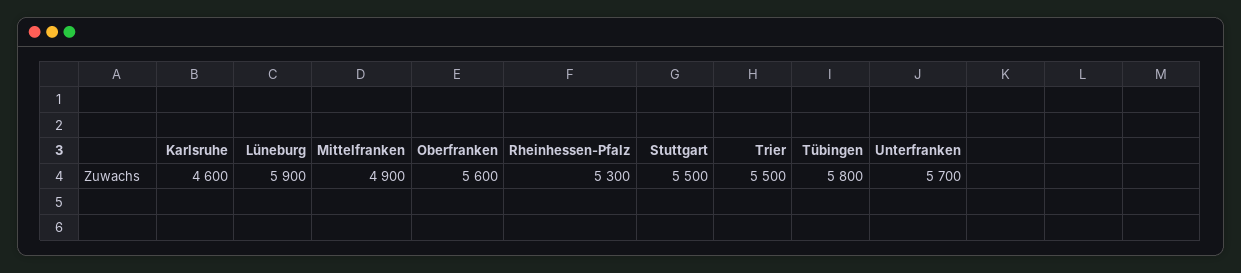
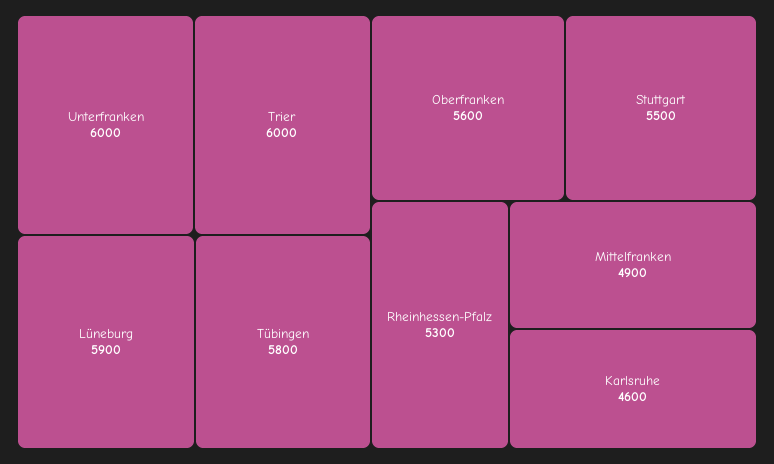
  {
    "Karlsruhe": 4600,
    "Lüneburg": 5900,
    "Mittelfranken": 4900,
    "Oberfranken": 5600,
    "Rheinhessen-Pfalz": 5300,
    "Stuttgart": 5500,
-   "Trier": 5500,
+   "Trier": 6000,
    "Tübingen": 5800,
-   "Unterfranken": 5700
+   "Unterfranken": 6000
  }

